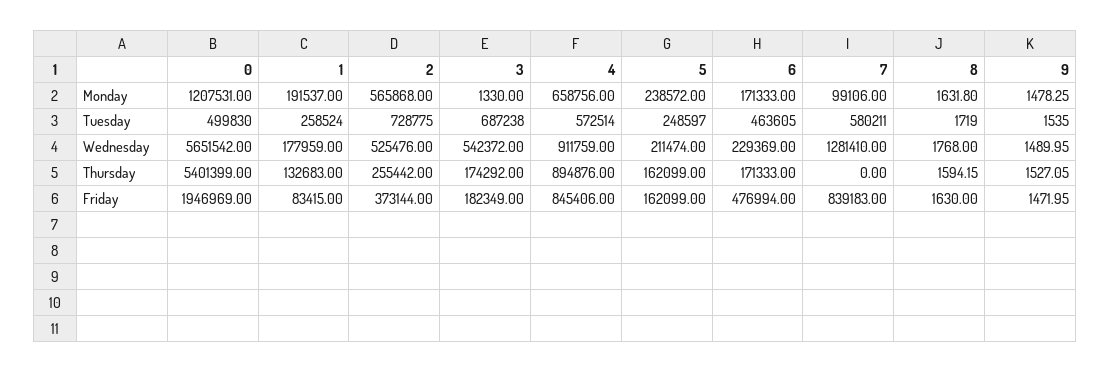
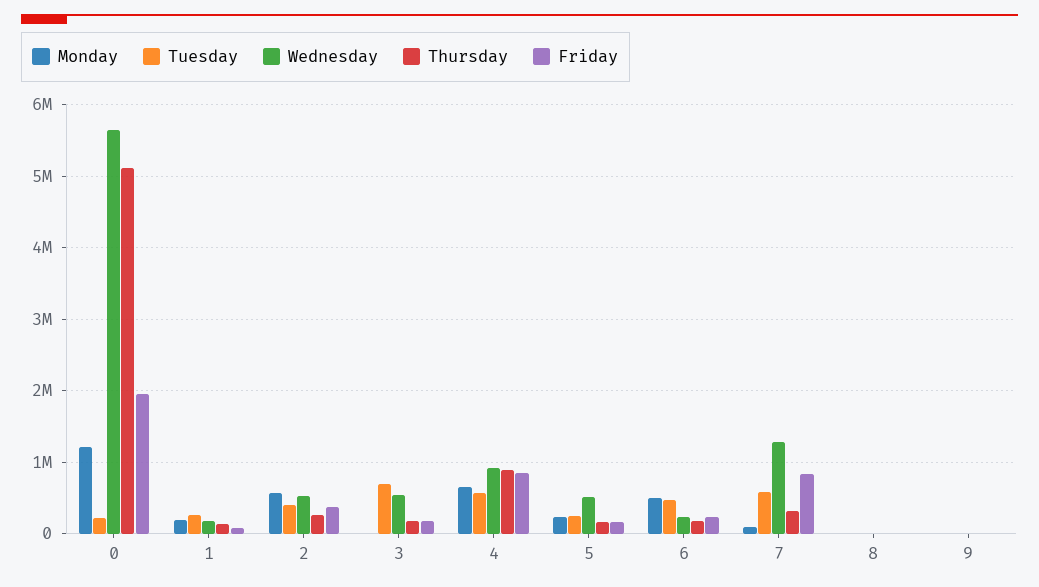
  {
    "Monday": {
      "0": 1207531,
      "1": 191537,
      "2": 565868,
      "3": 1330,
      "4": 658756,
      "5": 238572,
-     "6": 171333,
+     "6": 500000,
      "7": 99106,
      "8": 1631.8,
      "9": 1478.25
    },
    "Tuesday": {
-     "0": 499830,
+     "0": 200000,
      "1": 258524,
-     "2": 728775,
+     "2": 400000,
      "3": 687238,
      "4": 572514,
      "5": 248597,
      "6": 463605,
      "7": 580211,
      "8": 1719,
      "9": 1535
    },
    "Wednesday": {
      "0": 5651542,
      "1": 177959,
      "2": 525476,
      "3": 542372,
      "4": 911759,
-     "5": 211474,
+     "5": 500000,
      "6": 229369,
      "7": 1281410,
      "8": 1768,
      "9": 1489.95
    },
    "Thursday": {
-     "0": 5401399,
+     "0": 5100000,
      "1": 132683,
      "2": 255442,
      "3": 174292,
      "4": 894876,
      "5": 162099,
      "6": 171333,
-     "7": 0,
+     "7": 300000,
      "8": 1594.15,
      "9": 1527.05
    },
    "Friday": {
      "0": 1946969,
      "1": 83415,
      "2": 373144,
      "3": 182349,
      "4": 845406,
      "5": 162099,
-     "6": 476994,
+     "6": 200000,
      "7": 839183,
      "8": 1630,
      "9": 1471.95
    }
  }

